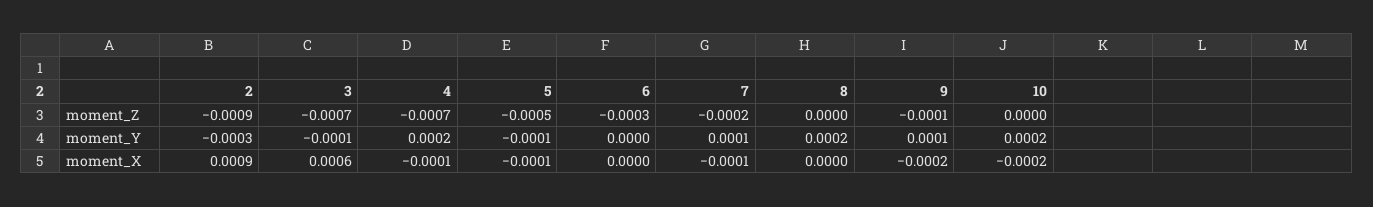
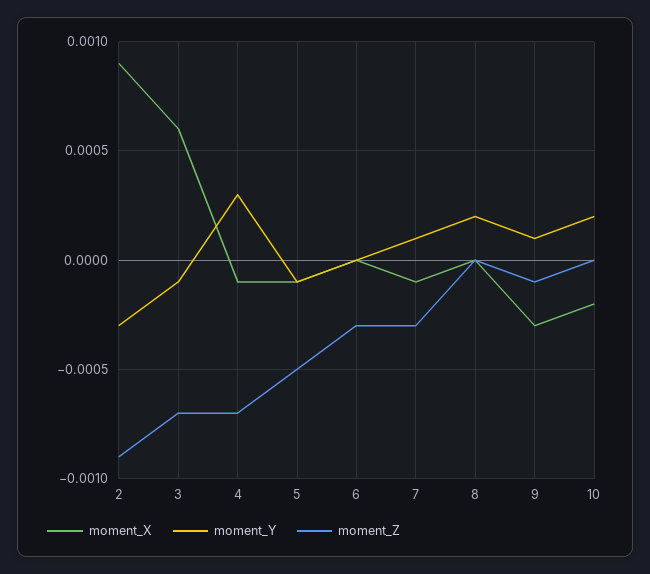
  {
    "moment_Z": {
      "2": -0.0009,
      "3": -0.0007,
      "4": -0.0007,
      "5": -0.0005,
      "6": -0.0003,
-     "7": -0.0002,
+     "7": -0.0003,
      "8": 0,
      "9": -0.0001,
      "10": 0
    },
    "moment_Y": {
      "2": -0.0003,
      "3": -0.0001,
-     "4": 0.0002,
+     "4": 0.0003,
      "5": -0.0001,
      "6": 0,
      "7": 0.0001,
      "8": 0.0002,
      "9": 0.0001,
      "10": 0.0002
    },
    "moment_X": {
      "2": 0.0009,
      "3": 0.0006,
      "4": -0.0001,
      "5": -0.0001,
      "6": 0,
      "7": -0.0001,
      "8": 0,
-     "9": -0.0002,
+     "9": -0.0003,
      "10": -0.0002
    }
  }

